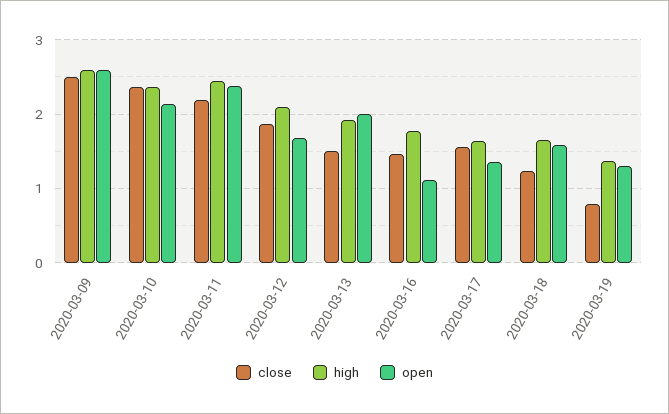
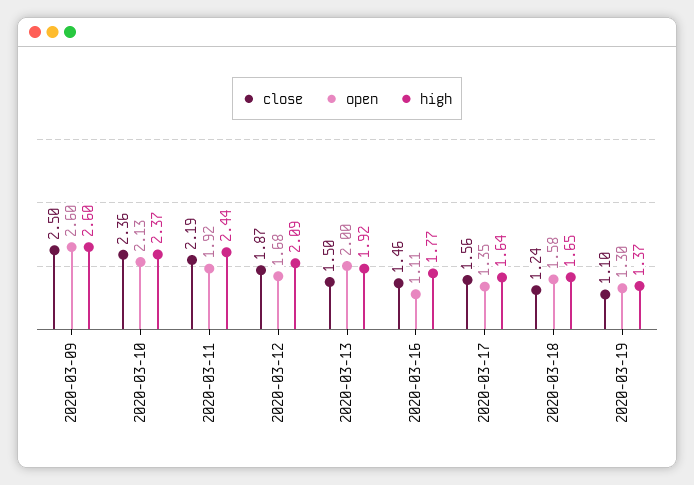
  {
    "close": {
      "2020-03-09": 2.5,
      "2020-03-10": 2.36,
      "2020-03-11": 2.19,
      "2020-03-12": 1.87,
      "2020-03-13": 1.5,
      "2020-03-16": 1.46,
      "2020-03-17": 1.56,
      "2020-03-18": 1.24,
-     "2020-03-19": 0.8
+     "2020-03-19": 1.1
    },
    "high": {
      "2020-03-09": 2.6,
      "2020-03-10": 2.37,
      "2020-03-11": 2.44,
      "2020-03-12": 2.09,
      "2020-03-13": 1.92,
      "2020-03-16": 1.77,
      "2020-03-17": 1.64,
      "2020-03-18": 1.65,
      "2020-03-19": 1.37
    },
    "open": {
      "2020-03-09": 2.6,
      "2020-03-10": 2.13,
-     "2020-03-11": 2.4,
+     "2020-03-11": 1.92,
      "2020-03-12": 1.68,
      "2020-03-13": 2,
      "2020-03-16": 1.11,
      "2020-03-17": 1.35,
      "2020-03-18": 1.58,
      "2020-03-19": 1.3
    }
  }

